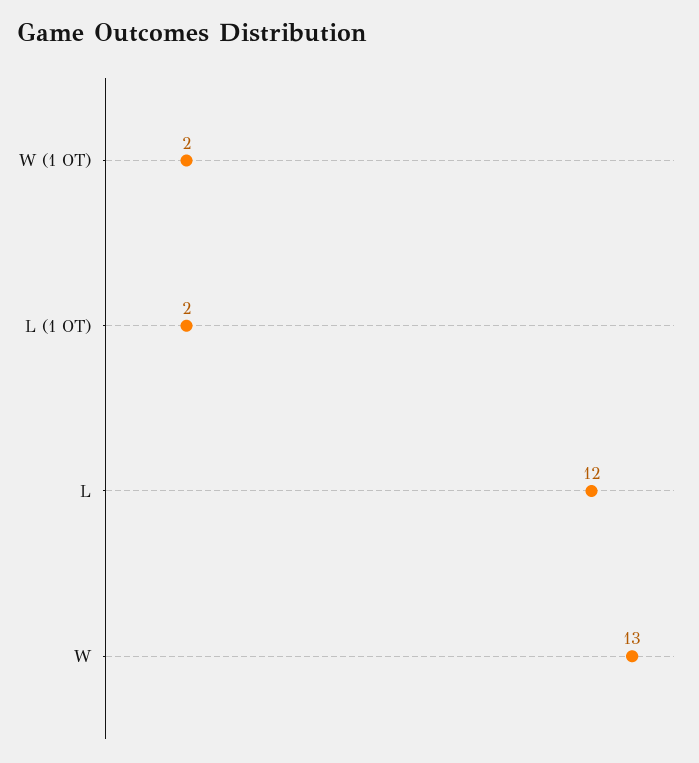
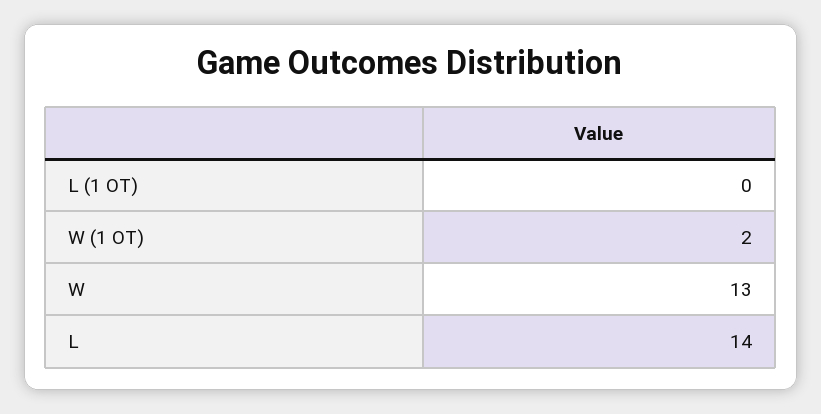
  {
    "W (1 OT)": 2,
-   "L (1 OT)": 2,
+   "L (1 OT)": 0,
-   "L": 12,
+   "L": 14,
    "W": 13
  }

